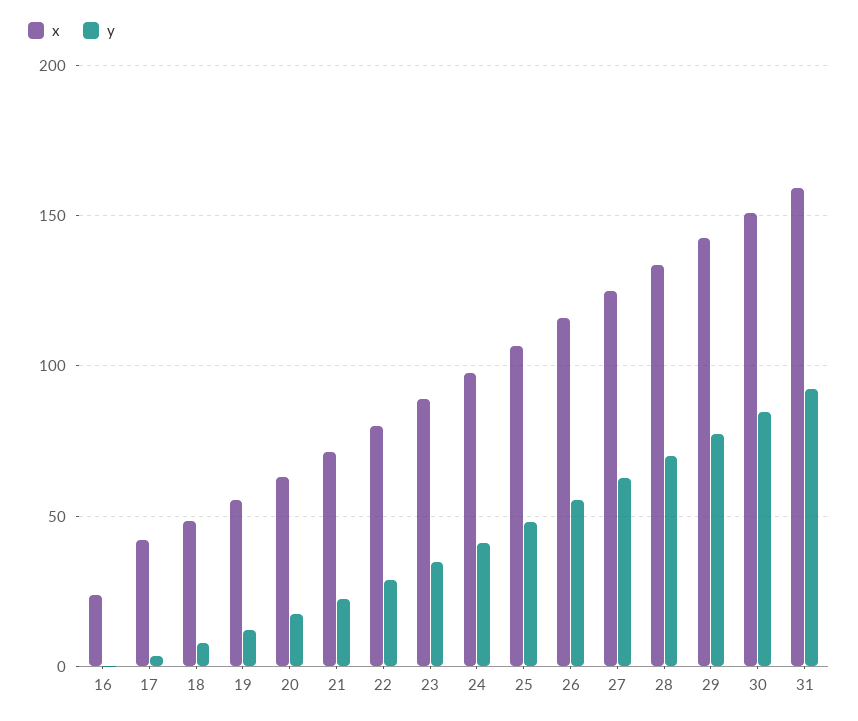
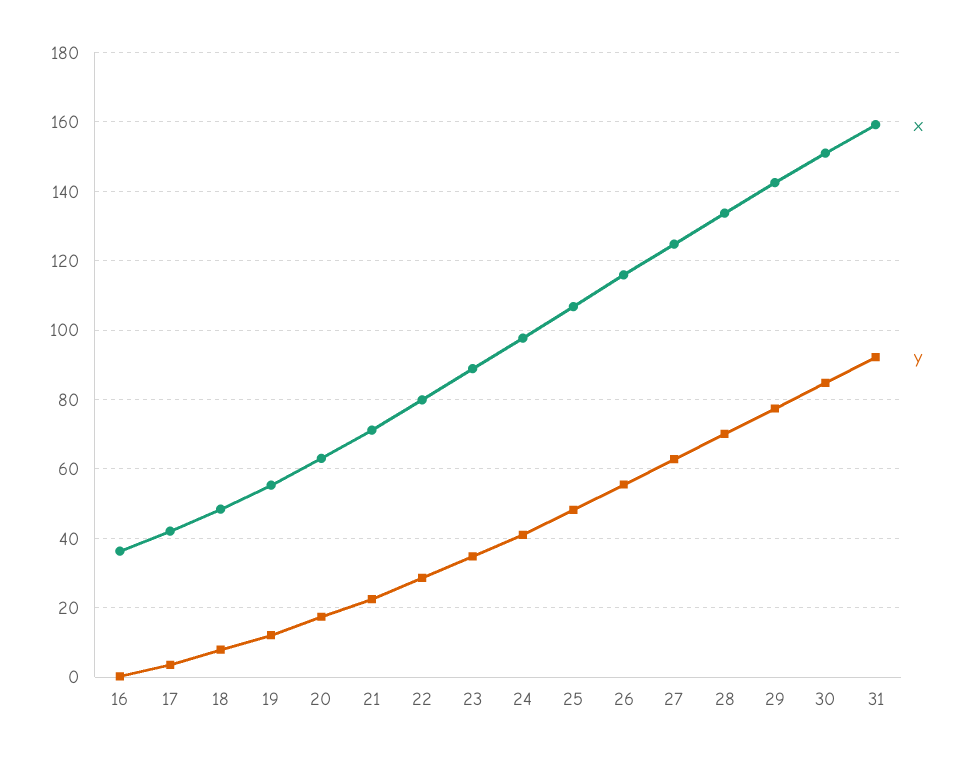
  {
    "x": {
-     "16": 25,
+     "16": 36,
      "17": 42,
      "18": 48,
      "19": 56,
      "20": 64,
      "21": 72,
      "22": 80,
      "23": 88,
      "24": 98,
      "25": 106,
      "26": 116,
      "27": 124,
      "28": 134,
      "29": 142,
      "30": 152,
      "31": 160
    },
    "y": {
      "16": 0,
      "17": 4,
      "18": 8,
      "19": 12,
      "20": 18,
      "21": 22,
      "22": 28,
      "23": 34,
      "24": 42,
      "25": 48,
      "26": 56,
      "27": 62,
      "28": 70,
      "29": 78,
      "30": 84,
      "31": 92
    }
  }

